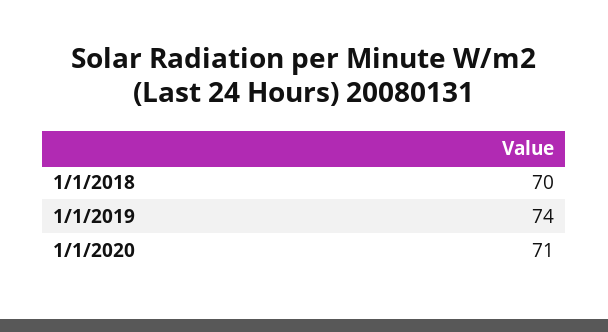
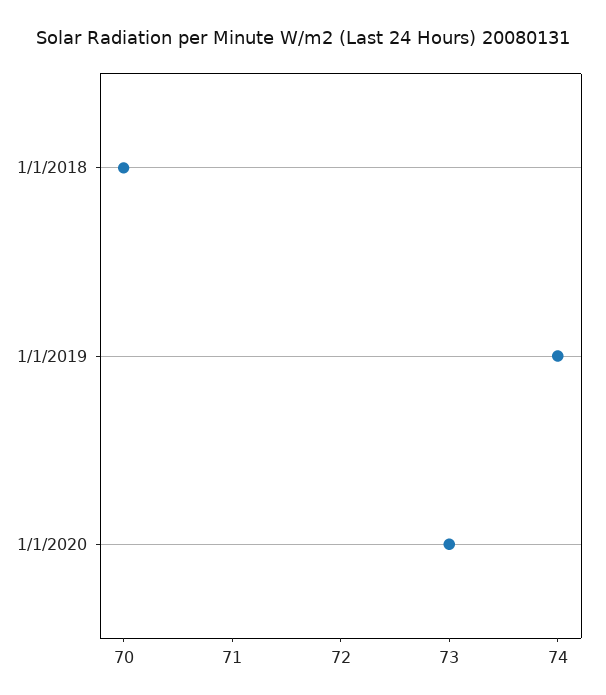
  {
    "1/1/2018": 70,
    "1/1/2019": 74,
-   "1/1/2020": 71
+   "1/1/2020": 73
  }

